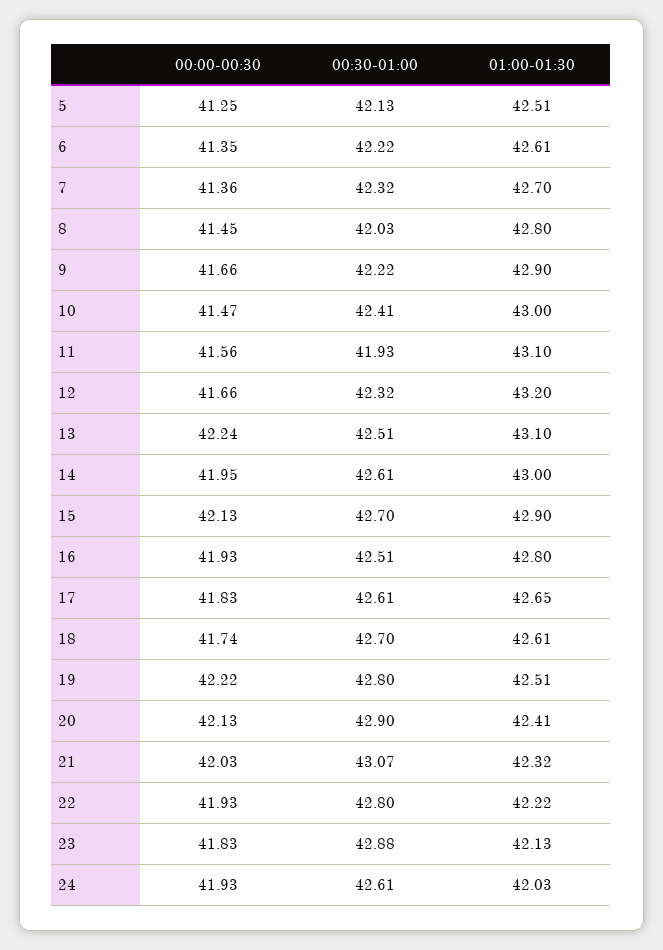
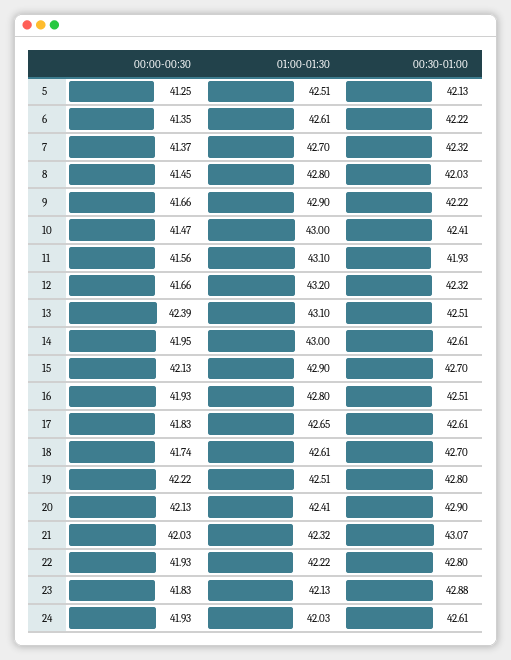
  {
    "00:00-00:30": {
      "5": 41.25,
      "6": 41.35,
-     "7": 41.36,
+     "7": 41.37,
      "8": 41.45,
      "9": 41.66,
      "10": 41.47,
      "11": 41.56,
      "12": 41.66,
-     "13": 42.24,
+     "13": 42.39,
      "14": 41.95,
      "15": 42.13,
      "16": 41.93,
      "17": 41.83,
      "18": 41.74,
      "19": 42.22,
      "20": 42.13,
      "21": 42.03,
      "22": 41.93,
      "23": 41.83,
      "24": 41.93
    },
    "00:30-01:00": {
      "5": 42.13,
      "6": 42.22,
      "7": 42.32,
      "8": 42.03,
      "9": 42.22,
      "10": 42.41,
      "11": 41.93,
      "12": 42.32,
      "13": 42.51,
      "14": 42.61,
      "15": 42.7,
      "16": 42.51,
      "17": 42.61,
      "18": 42.7,
      "19": 42.8,
      "20": 42.9,
      "21": 43.07,
      "22": 42.8,
      "23": 42.88,
      "24": 42.61
    },
    "01:00-01:30": {
      "5": 42.51,
      "6": 42.61,
      "7": 42.7,
      "8": 42.8,
      "9": 42.9,
      "10": 43,
      "11": 43.1,
      "12": 43.2,
      "13": 43.1,
      "14": 43,
      "15": 42.9,
      "16": 42.8,
      "17": 42.65,
      "18": 42.61,
      "19": 42.51,
      "20": 42.41,
      "21": 42.32,
      "22": 42.22,
      "23": 42.13,
      "24": 42.03
    }
  }

